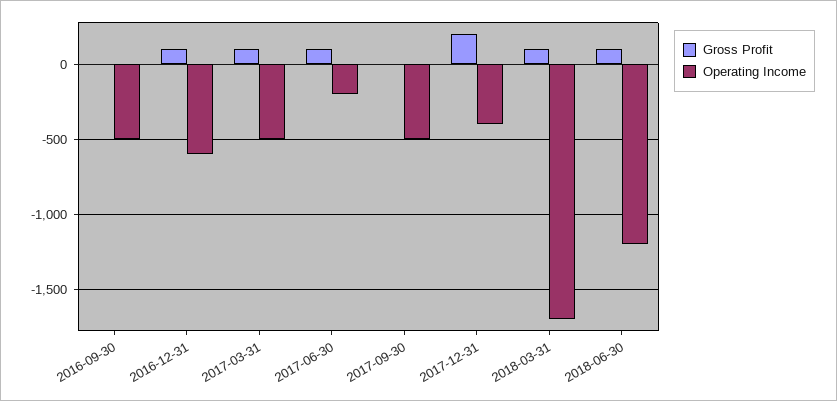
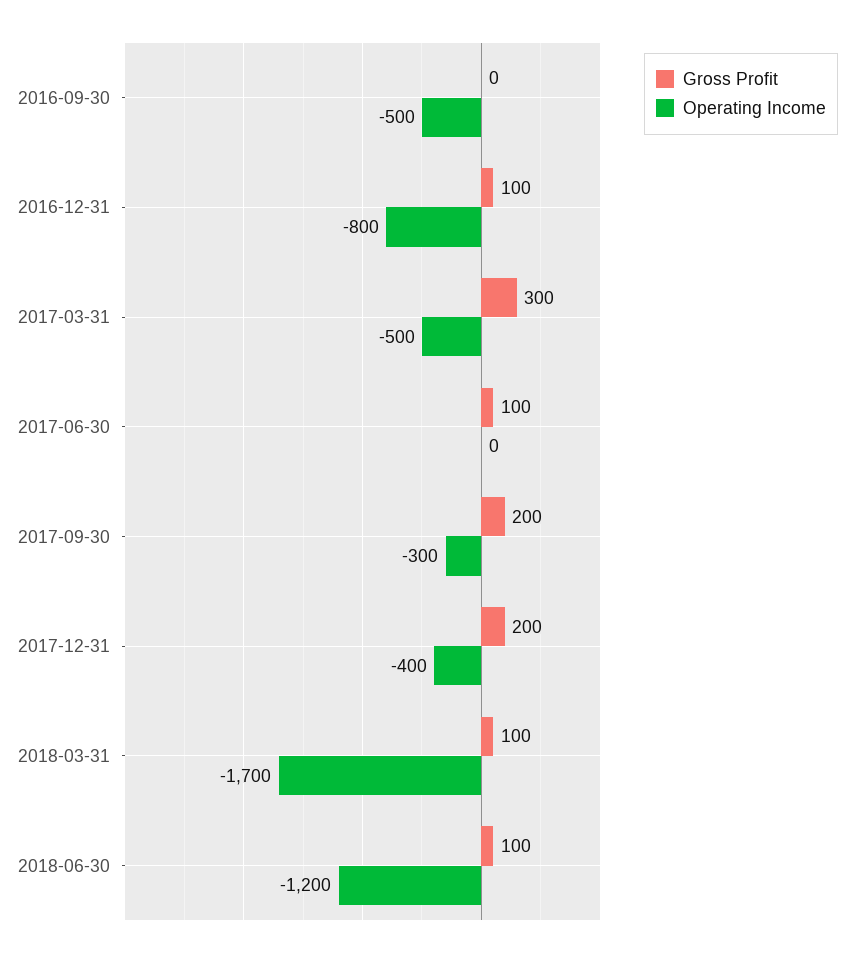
  {
    "Gross Profit": {
      "2016-09-30": 0,
      "2016-12-31": 100,
-     "2017-03-31": 100,
+     "2017-03-31": 300,
      "2017-06-30": 100,
-     "2017-09-30": 0,
+     "2017-09-30": 200,
      "2017-12-31": 200,
      "2018-03-31": 100,
      "2018-06-30": 100
    },
    "Operating Income": {
      "2016-09-30": -500,
-     "2016-12-31": -600,
+     "2016-12-31": -800,
      "2017-03-31": -500,
-     "2017-06-30": -200,
+     "2017-06-30": 0,
-     "2017-09-30": -500,
+     "2017-09-30": -300,
      "2017-12-31": -400,
      "2018-03-31": -1700,
      "2018-06-30": -1200
    }
  }

